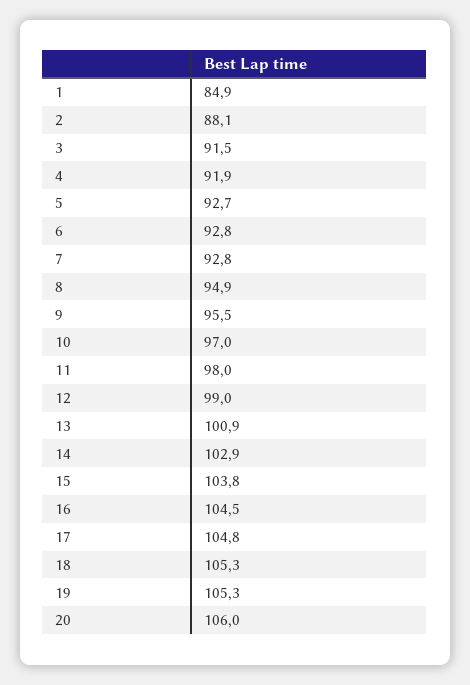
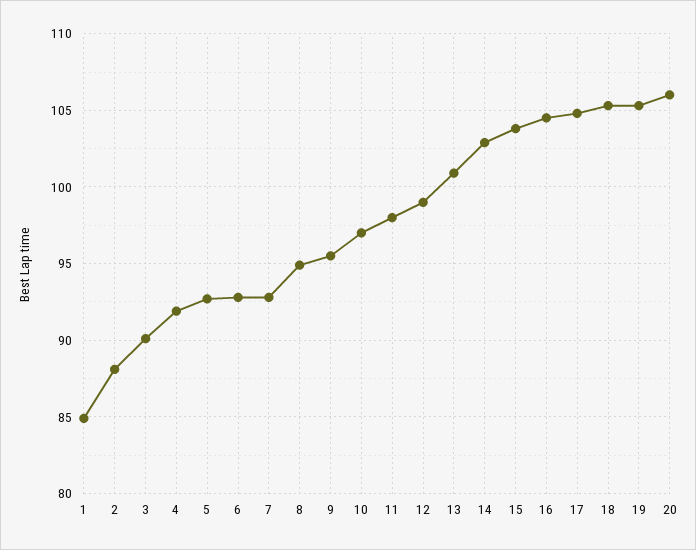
  {
    "1": 84.9,
    "2": 88.1,
-   "3": 91.5,
+   "3": 90,
    "4": 91.9,
    "5": 92.7,
    "6": 92.8,
    "7": 92.8,
    "8": 94.9,
    "9": 95.5,
    "10": 97,
    "11": 98,
    "12": 99,
    "13": 100.9,
    "14": 102.9,
    "15": 103.8,
    "16": 104.5,
    "17": 104.8,
    "18": 105.3,
    "19": 105.3,
    "20": 106
  }

